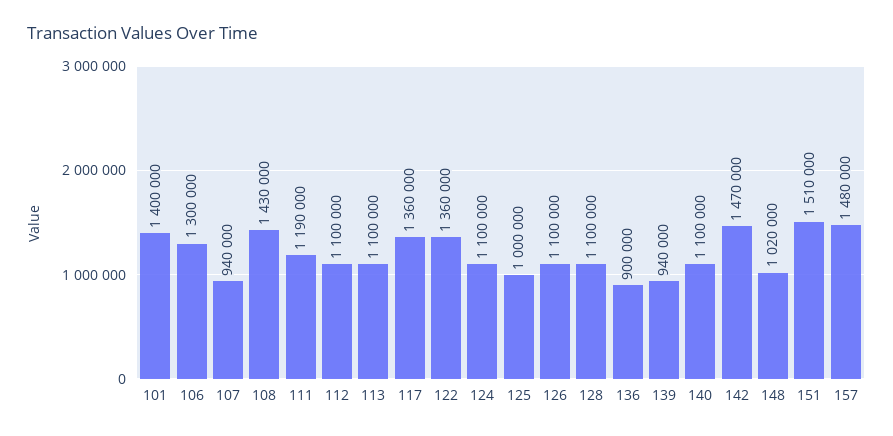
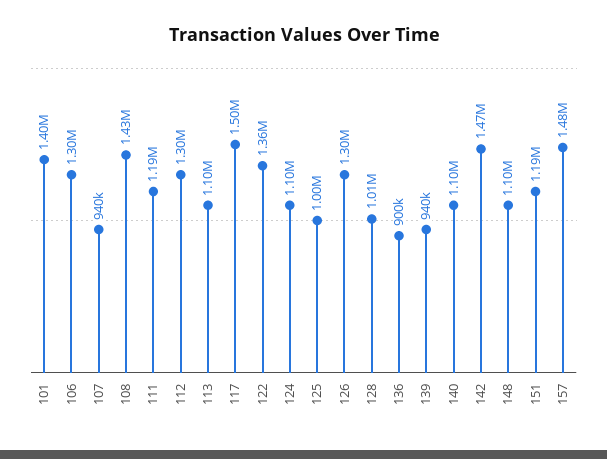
  {
    "101": 1400000,
    "106": 1300000,
    "107": 940000,
    "108": 1430000,
    "111": 1190000,
-   "112": 1100000,
+   "112": 1300000,
    "113": 1100000,
-   "117": 1360000,
+   "117": 1500000,
    "122": 1360000,
    "124": 1100000,
    "125": 1000000,
-   "126": 1100000,
+   "126": 1300000,
-   "128": 1100000,
+   "128": 1010000,
    "136": 900000,
    "139": 940000,
    "140": 1100000,
    "142": 1470000,
-   "148": 1020000,
+   "148": 1100000,
-   "151": 1510000,
+   "151": 1190000,
    "157": 1480000
  }

